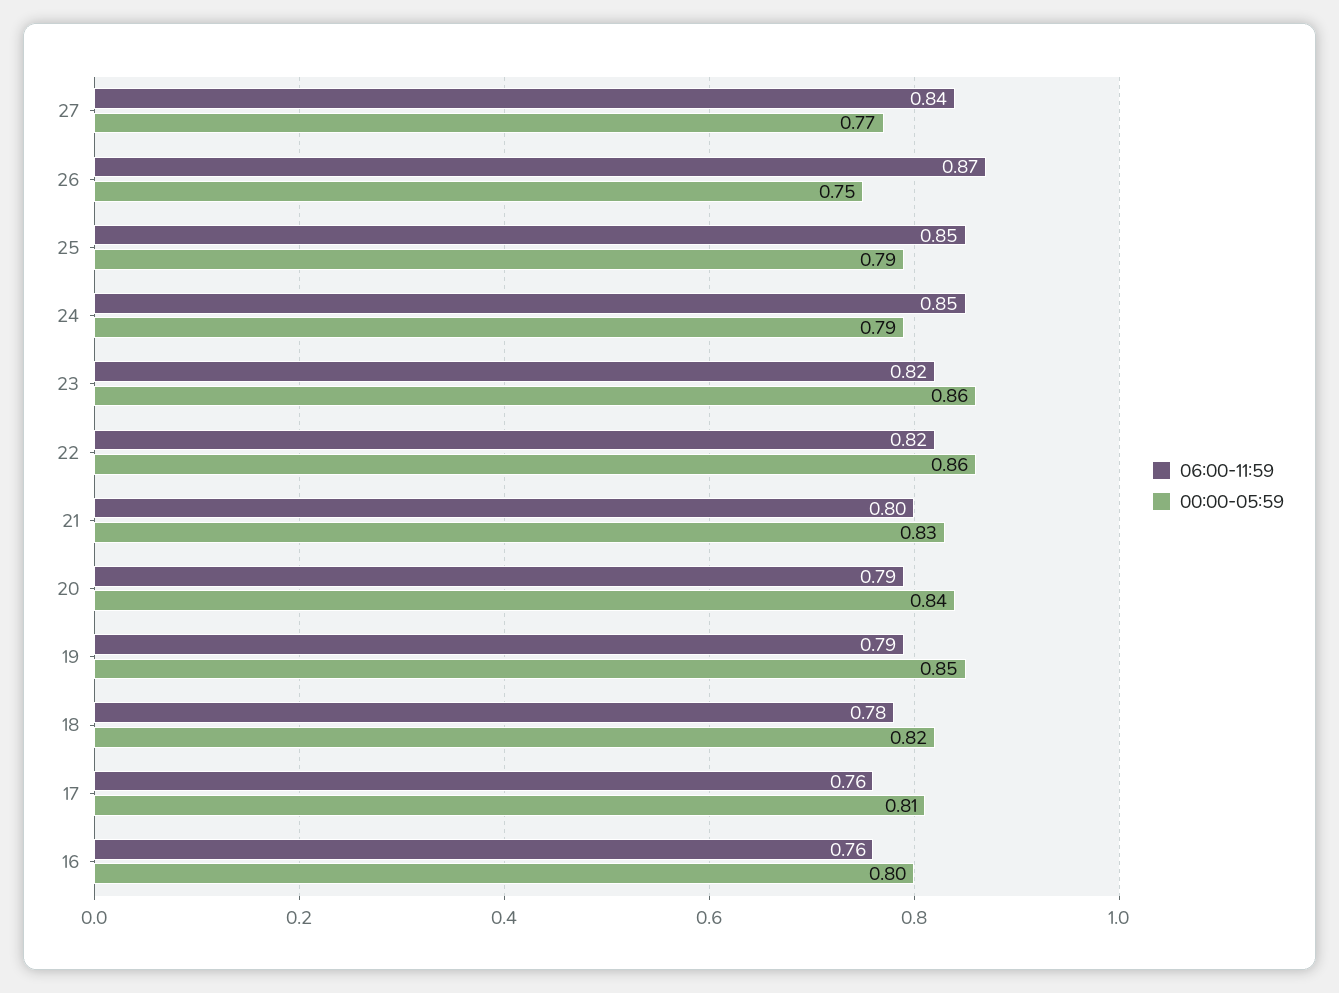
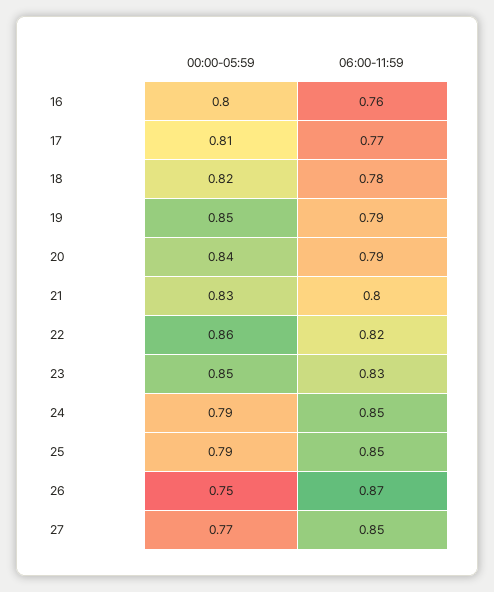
  {
    "06:00-11:59": {
-     "27": 0.84,
+     "27": 0.85,
      "26": 0.87,
      "25": 0.85,
      "24": 0.85,
-     "23": 0.82,
+     "23": 0.83,
      "22": 0.82,
      "21": 0.8,
      "20": 0.79,
      "19": 0.79,
      "18": 0.78,
-     "17": 0.76,
+     "17": 0.77,
      "16": 0.76
    },
    "00:00-05:59": {
      "27": 0.77,
      "26": 0.75,
      "25": 0.79,
      "24": 0.79,
-     "23": 0.86,
+     "23": 0.85,
      "22": 0.86,
      "21": 0.83,
      "20": 0.84,
      "19": 0.85,
      "18": 0.82,
      "17": 0.81,
      "16": 0.8
    }
  }

